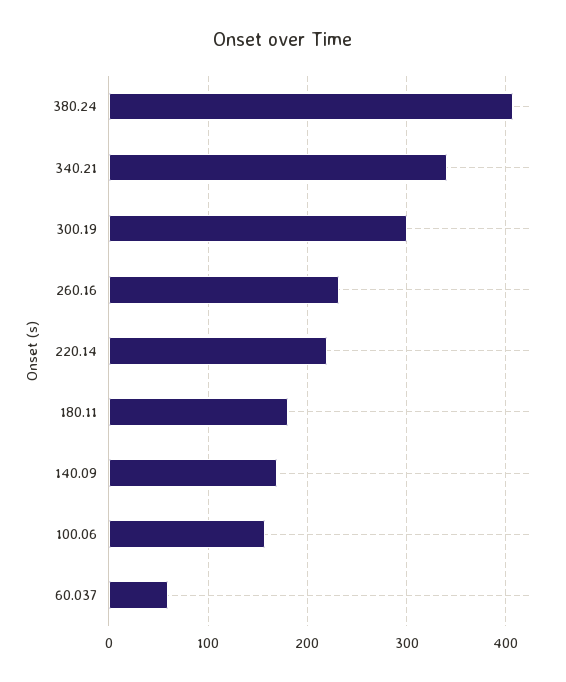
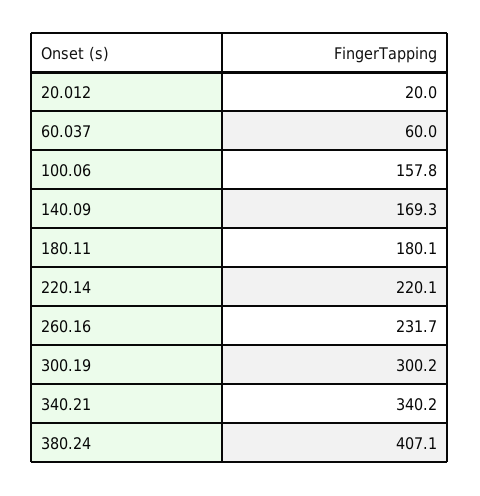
  {
    "380.24": 407.1,
    "340.21": 340.2,
    "300.19": 300.2,
    "260.16": 231.7,
    "220.14": 220.1,
    "180.11": 180.1,
    "140.09": 169.3,
    "100.06": 157.8,
-   "60.037": 60
+   "60.037": 60,
+   "20.012": 20
  }

